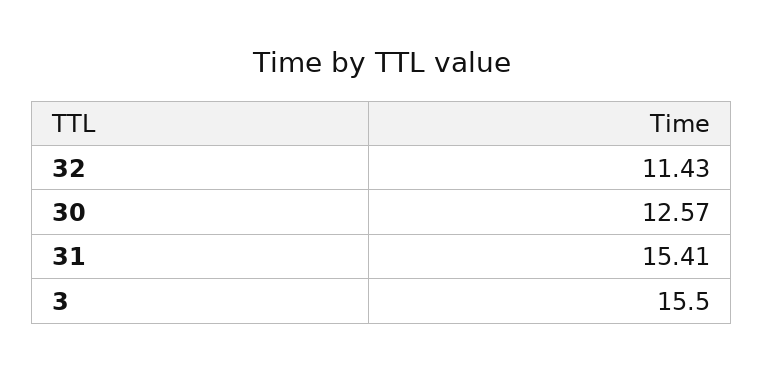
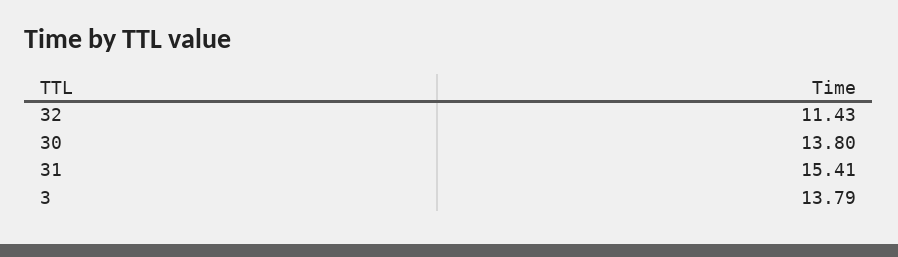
  {
    "32": 11.43,
-   "30": 12.57,
+   "30": 13.8,
    "31": 15.41,
-   "3": 15.5
+   "3": 13.79
  }

